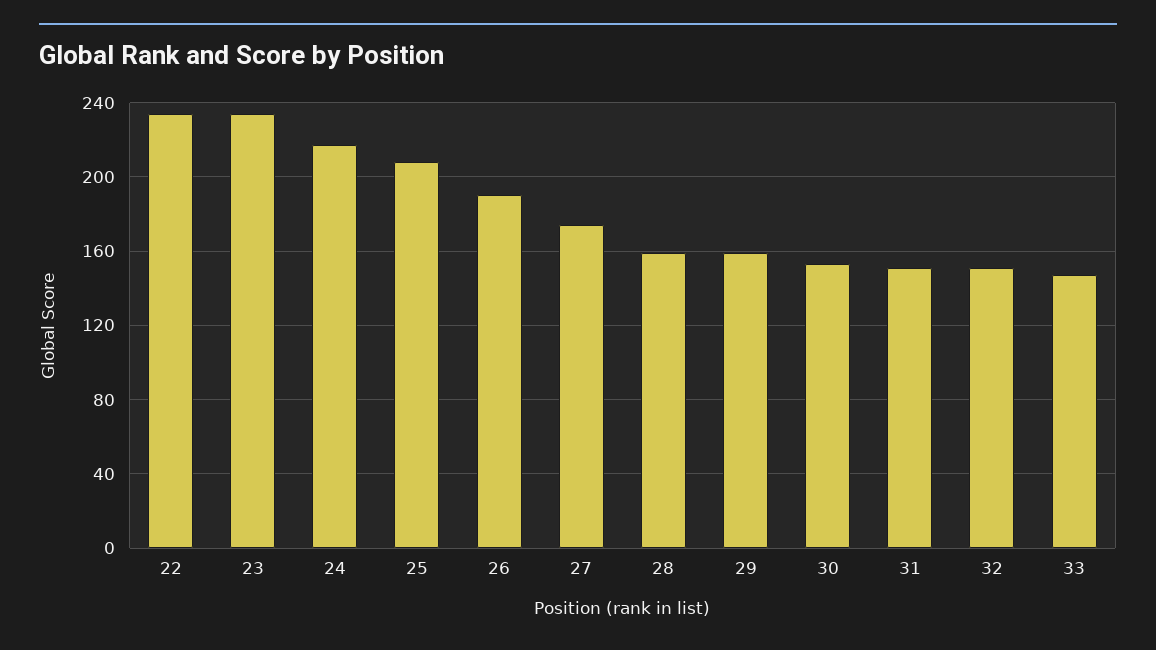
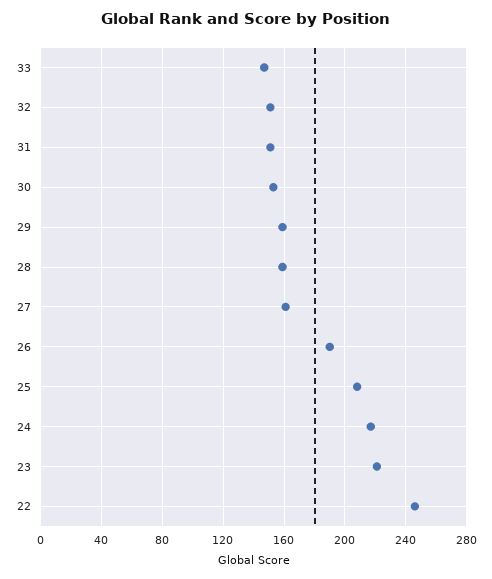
  {
-   "22": 235,
+   "22": 245,
-   "23": 235,
+   "23": 220,
    "24": 215,
    "25": 210,
    "26": 190,
-   "27": 175,
+   "27": 160,
    "28": 160,
    "29": 160,
    "30": 155,
    "31": 150,
    "32": 150,
    "33": 145
  }

